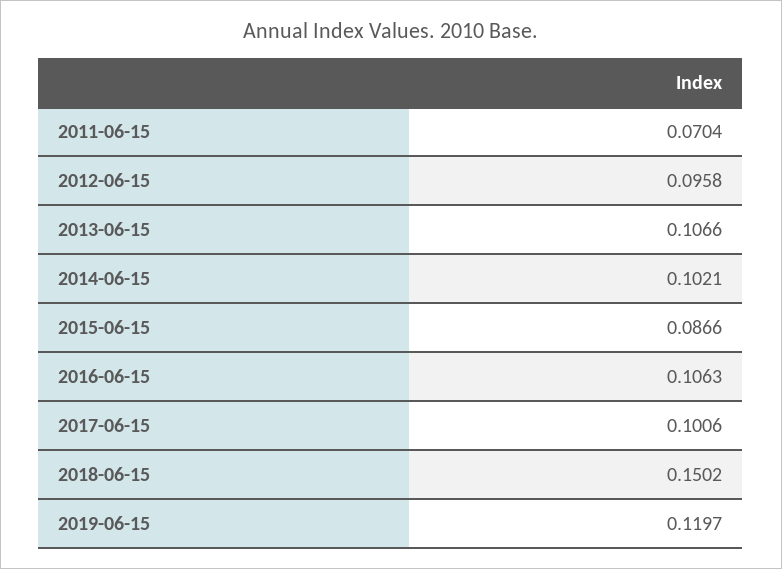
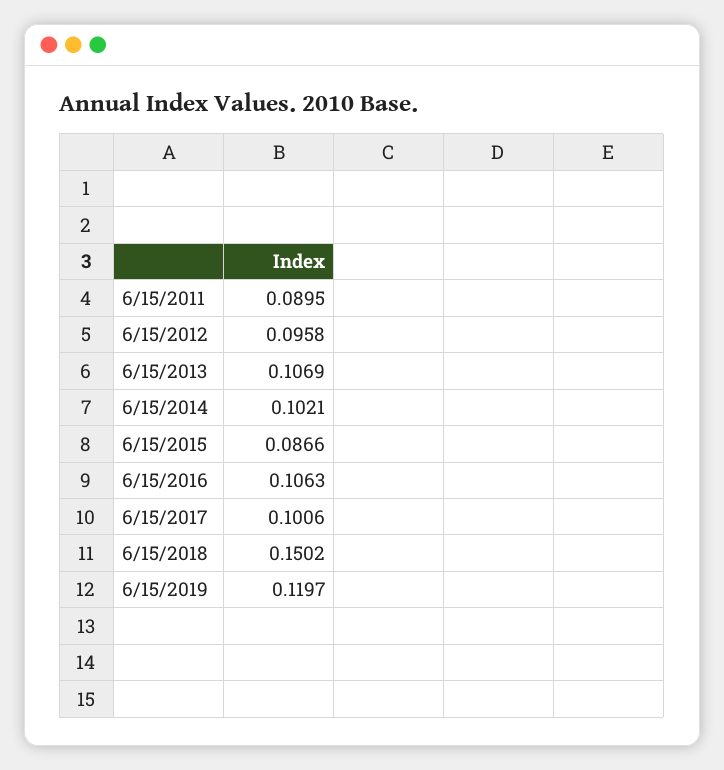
  {
-   "2011-06-15": 0.0704,
+   "2011-06-15": 0.0895,
    "2012-06-15": 0.0958,
-   "2013-06-15": 0.1066,
+   "2013-06-15": 0.1069,
    "2014-06-15": 0.1021,
    "2015-06-15": 0.0866,
    "2016-06-15": 0.1063,
    "2017-06-15": 0.1006,
    "2018-06-15": 0.1502,
    "2019-06-15": 0.1197
  }

